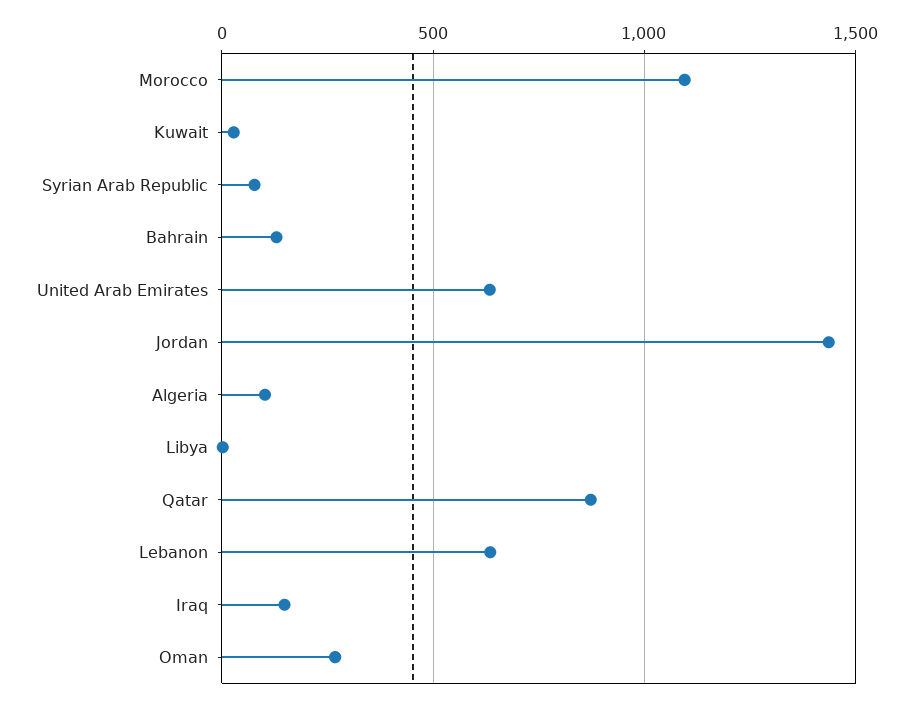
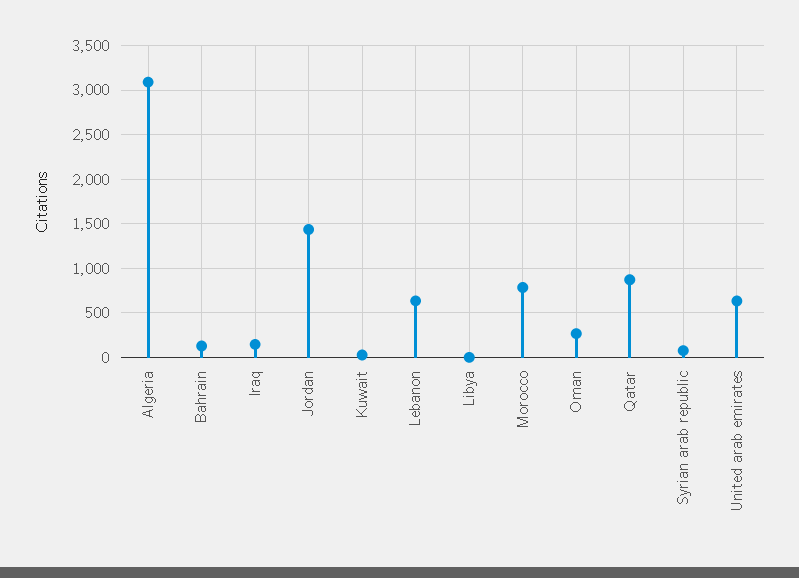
  {
-   "Morocco": 1100,
+   "Morocco": 800,
    "Kuwait": 50,
    "Syrian Arab Republic": 100,
    "Bahrain": 150,
    "United Arab Emirates": 650,
    "Jordan": 1450,
-   "Algeria": 100,
+   "Algeria": 3100,
    "Libya": 0,
    "Qatar": 850,
    "Lebanon": 650,
    "Iraq": 150,
    "Oman": 250
  }

